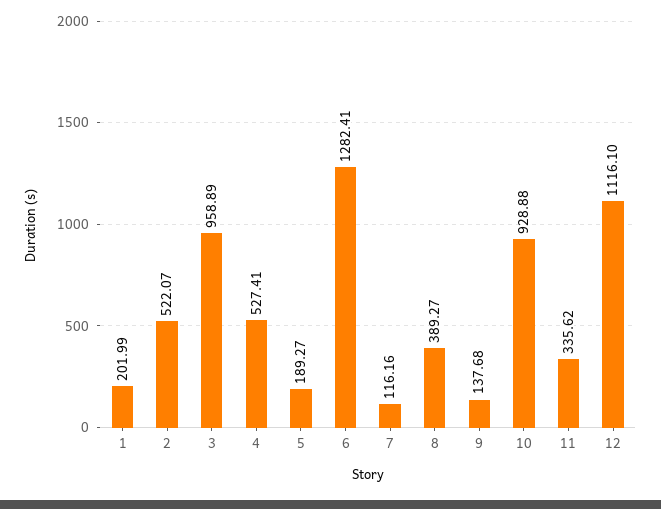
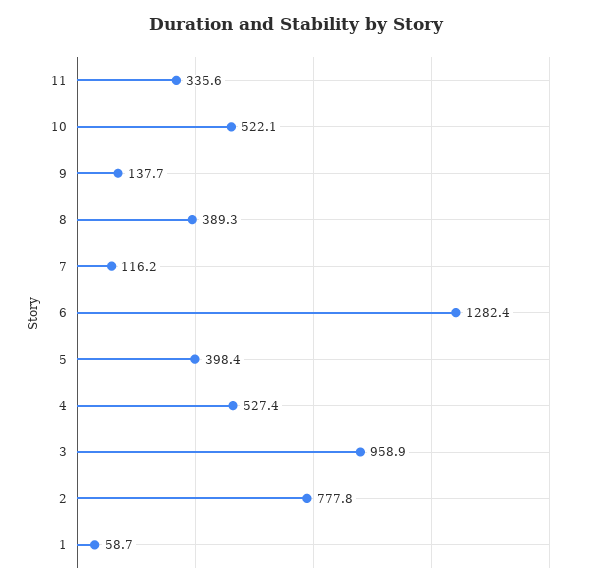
  {
-   "1": 201.99,
+   "1": 58.7,
-   "2": 522.07,
+   "2": 777.8,
    "3": 958.89,
    "4": 527.41,
-   "5": 189.27,
+   "5": 398.4,
    "6": 1282.41,
    "7": 116.16,
    "8": 389.27,
    "9": 137.68,
-   "10": 928.88,
+   "10": 522.1,
-   "11": 335.62,
+   "11": 335.62
-   "12": 1116.1
  }

